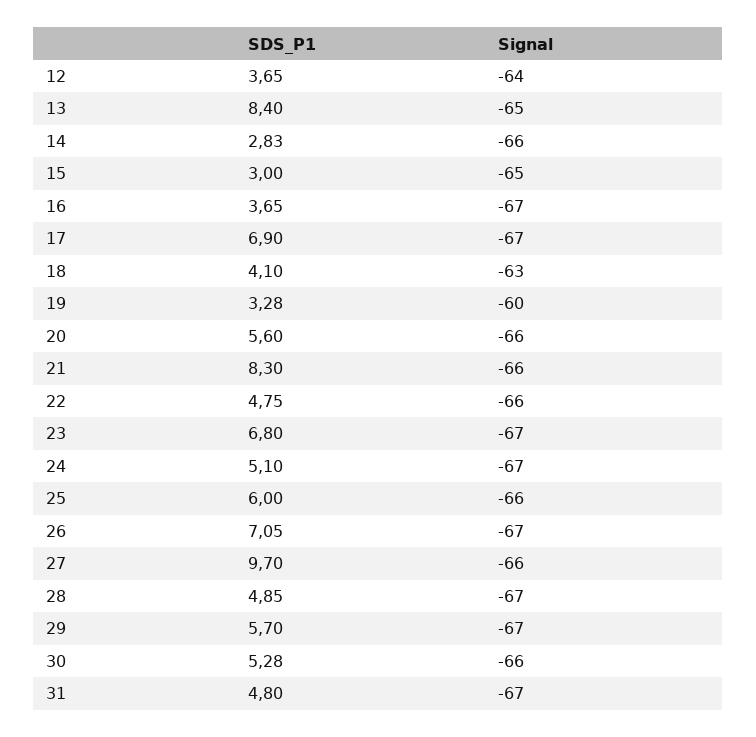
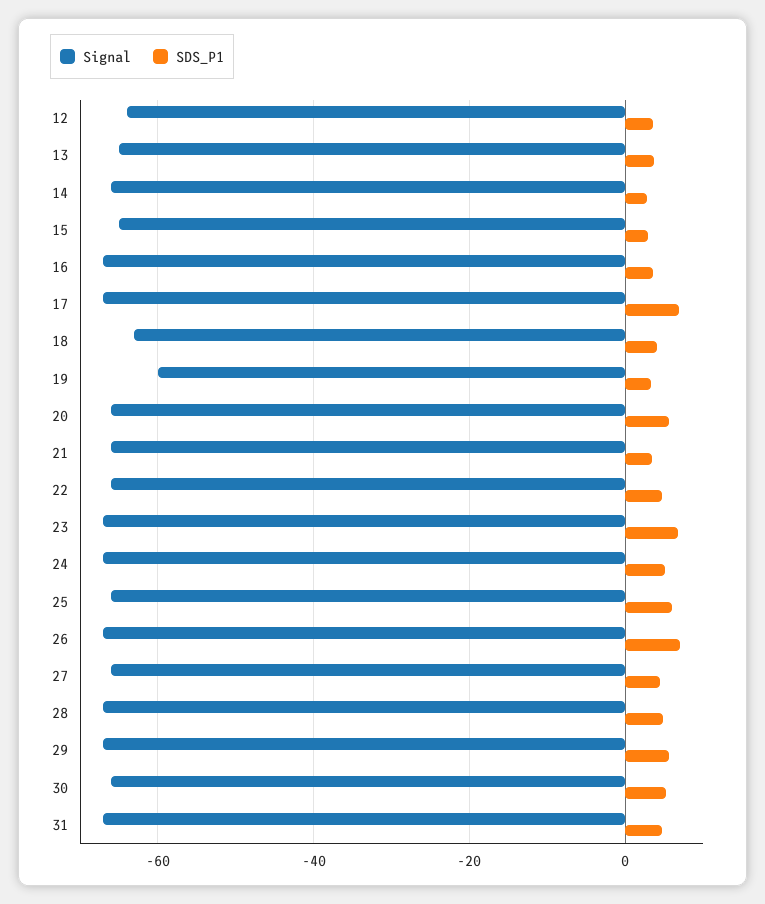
  {
    "SDS_P1": {
      "12": 3.65,
-     "13": 8.4,
+     "13": 4,
      "14": 2.83,
      "15": 3,
      "16": 3.65,
      "17": 6.9,
      "18": 4.1,
      "19": 3.28,
      "20": 5.6,
-     "21": 8.3,
+     "21": 4,
      "22": 4.75,
      "23": 6.8,
      "24": 5.1,
      "25": 6,
      "26": 7.05,
-     "27": 9.7,
+     "27": 4,
      "28": 4.85,
      "29": 5.7,
      "30": 5.28,
      "31": 4.8
    },
    "Signal": {
      "12": -64,
      "13": -65,
      "14": -66,
      "15": -65,
      "16": -67,
      "17": -67,
      "18": -63,
      "19": -60,
      "20": -66,
      "21": -66,
      "22": -66,
      "23": -67,
      "24": -67,
      "25": -66,
      "26": -67,
      "27": -66,
      "28": -67,
      "29": -67,
      "30": -66,
      "31": -67
    }
  }

